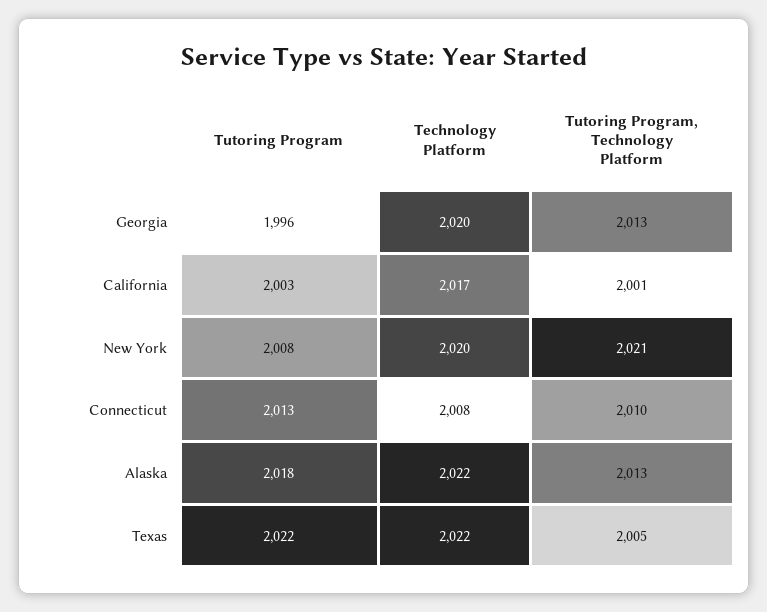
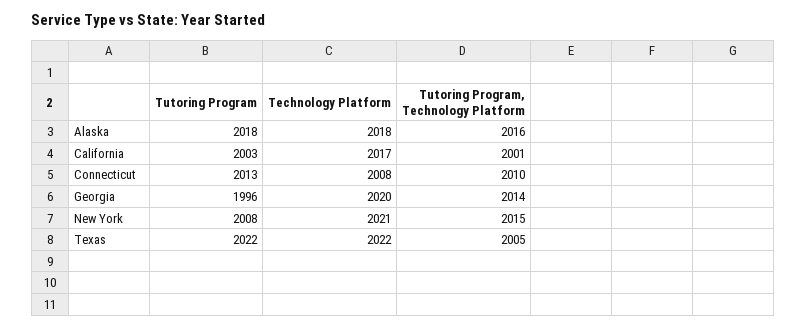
  {
    "Tutoring Program": {
      "Georgia": 1996,
      "California": 2003,
      "New York": 2008,
      "Connecticut": 2013,
      "Alaska": 2018,
      "Texas": 2022
    },
    "Technology Platform": {
      "Georgia": 2020,
      "California": 2017,
-     "New York": 2020,
+     "New York": 2021,
      "Connecticut": 2008,
-     "Alaska": 2022,
+     "Alaska": 2018,
      "Texas": 2022
    },
    "Tutoring Program, Technology Platform": {
-     "Georgia": 2013,
+     "Georgia": 2014,
      "California": 2001,
-     "New York": 2021,
+     "New York": 2015,
      "Connecticut": 2010,
-     "Alaska": 2013,
+     "Alaska": 2016,
      "Texas": 2005
    }
  }

